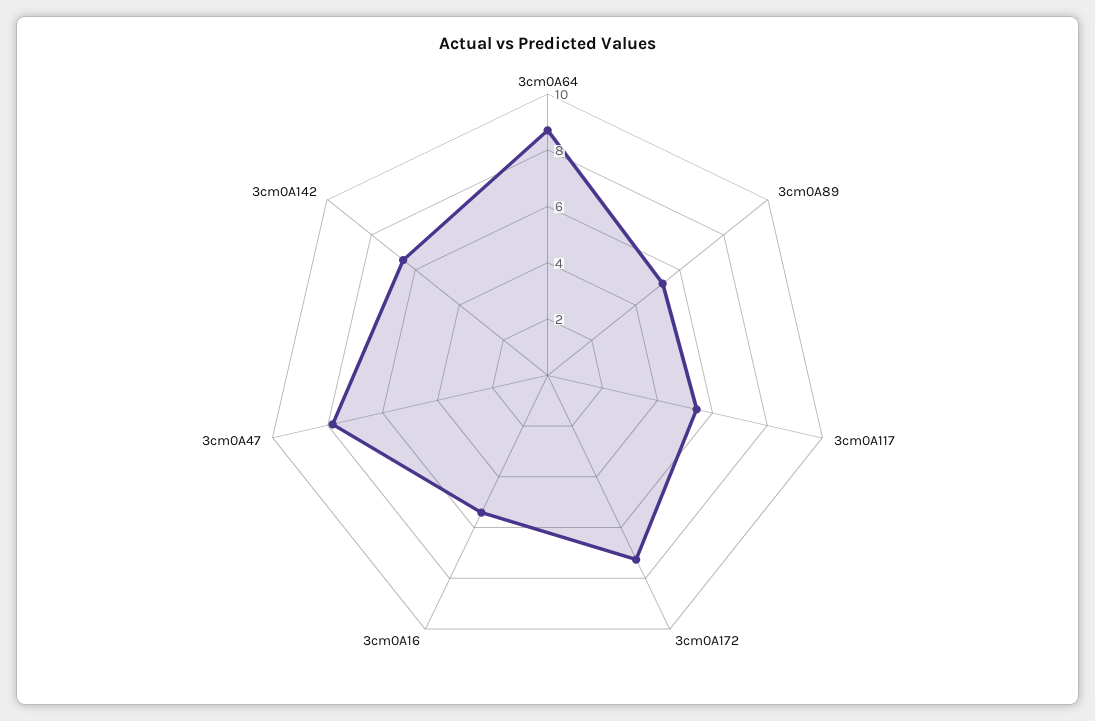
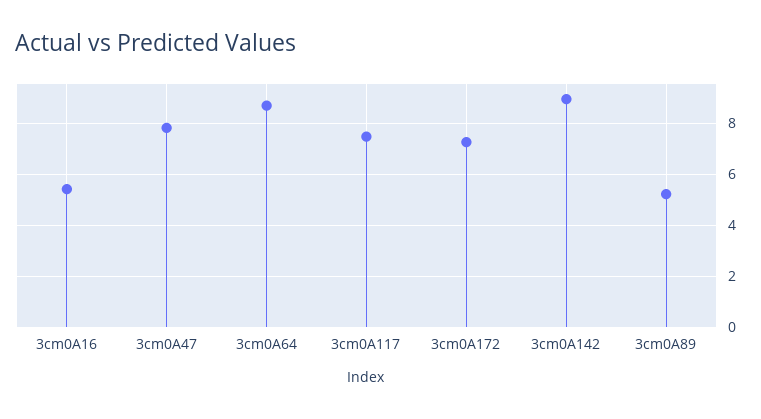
  {
    "3cm0A64": 8.75,
    "3cm0A89": 5.25,
-   "3cm0A117": 5.5,
+   "3cm0A117": 7.5,
    "3cm0A172": 7.25,
    "3cm0A16": 5.5,
    "3cm0A47": 7.75,
-   "3cm0A142": 6.5
+   "3cm0A142": 9
  }

